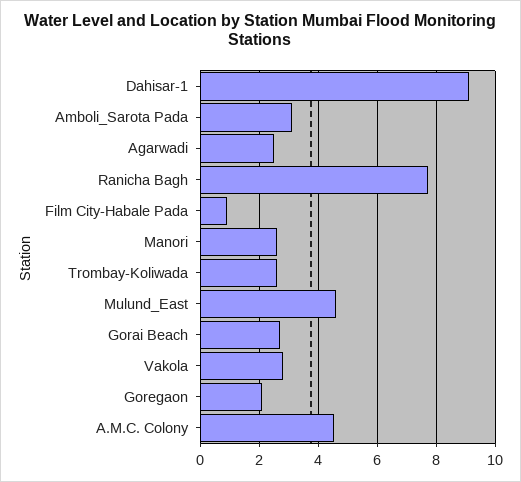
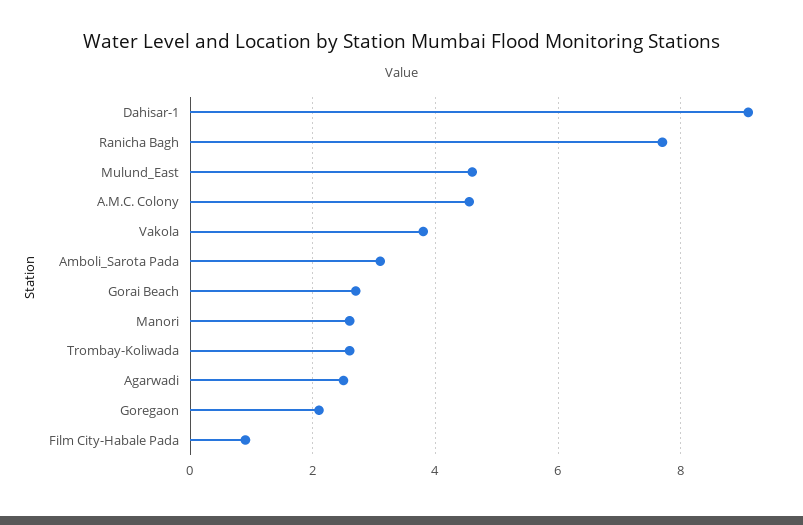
  {
    "Dahisar-1": 9.2,
    "Amboli_Sarota Pada": 3.2,
    "Agarwadi": 2.6,
    "Ranicha Bagh": 7.8,
    "Film City-Habale Pada": 1,
    "Manori": 2.6,
    "Trombay-Koliwada": 2.6,
    "Mulund_East": 4.6,
    "Gorai Beach": 2.8,
-   "Vakola": 2.75,
+   "Vakola": 3.8,
    "Goregaon": 2.2,
    "A.M.C. Colony": 4.6
  }

